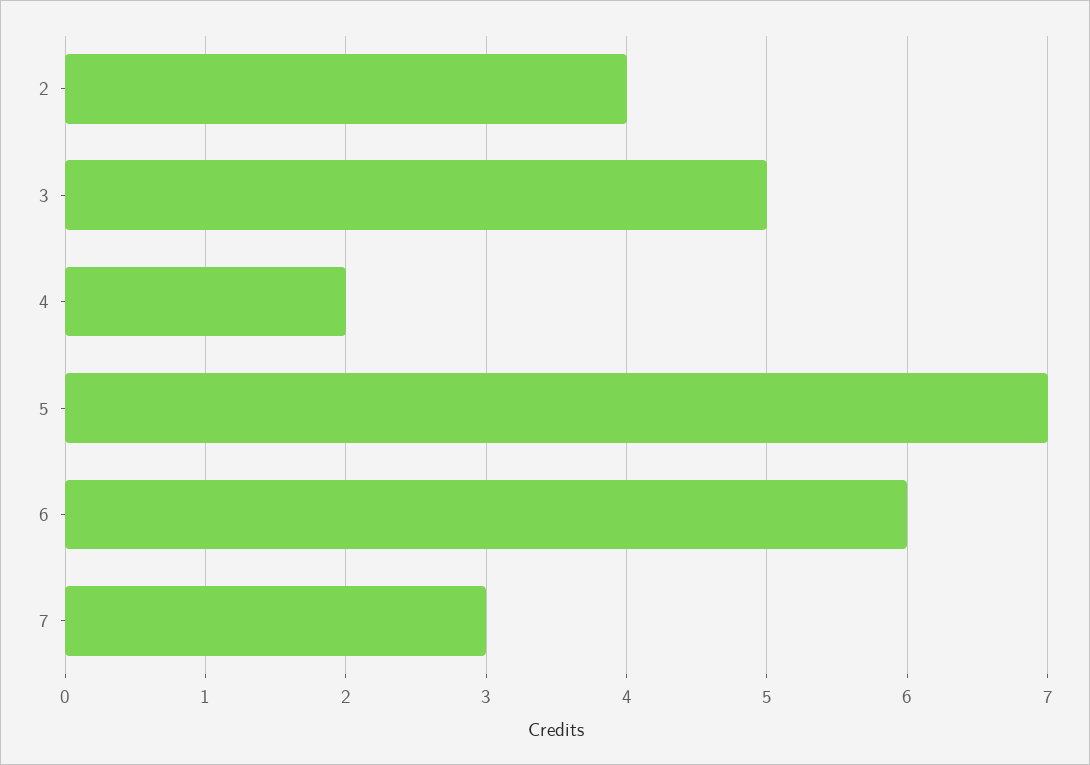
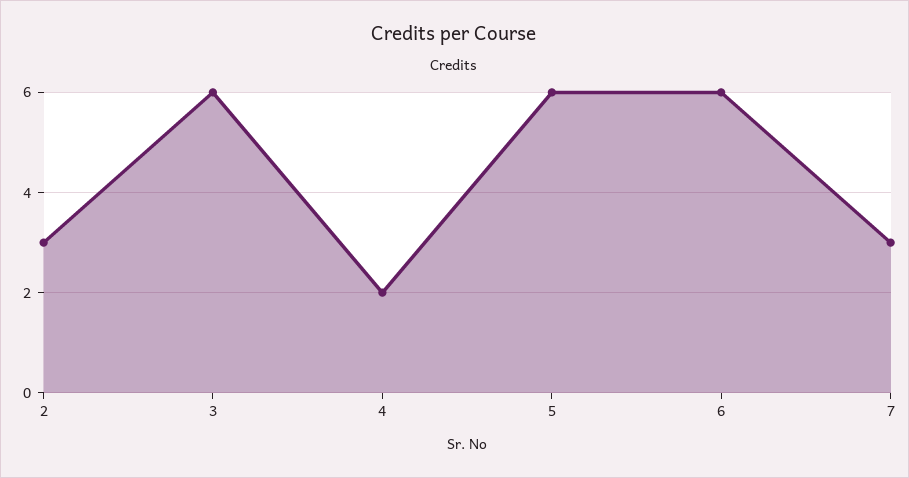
  {
-   "2": 4,
+   "2": 3,
-   "3": 5,
+   "3": 6,
    "4": 2,
-   "5": 7,
+   "5": 6,
    "6": 6,
    "7": 3
  }

